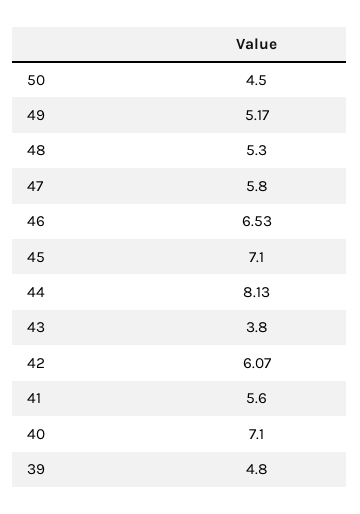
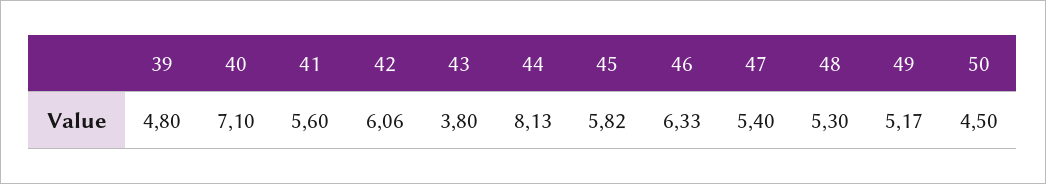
  {
    "50": 4.5,
    "49": 5.17,
    "48": 5.3,
-   "47": 5.8,
+   "47": 5.4,
-   "46": 6.53,
+   "46": 6.33,
-   "45": 7.1,
+   "45": 5.82,
    "44": 8.13,
    "43": 3.8,
-   "42": 6.07,
+   "42": 6.06,
    "41": 5.6,
    "40": 7.1,
    "39": 4.8
  }

